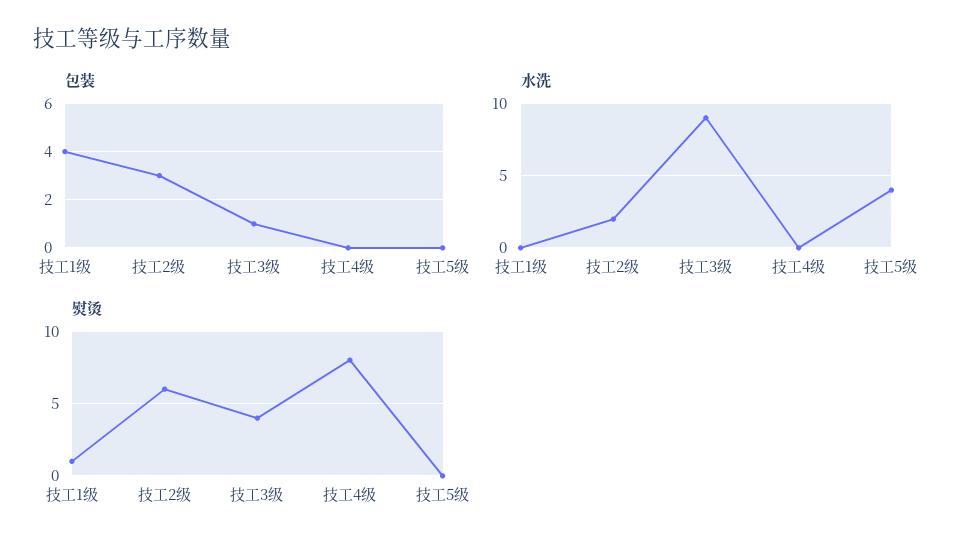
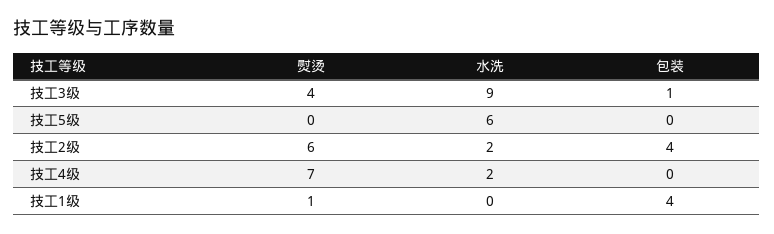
  {
    "包装": {
      "技工1级": 4,
-     "技工2级": 3,
+     "技工2级": 4,
      "技工3级": 1,
      "技工4级": 0,
      "技工5级": 0
    },
    "水洗": {
      "技工1级": 0,
      "技工2级": 2,
      "技工3级": 9,
-     "技工4级": 0,
+     "技工4级": 2,
-     "技工5级": 4
+     "技工5级": 6
    },
    "熨烫": {
      "技工1级": 1,
      "技工2级": 6,
      "技工3级": 4,
-     "技工4级": 8,
+     "技工4级": 7,
      "技工5级": 0
    }
  }

